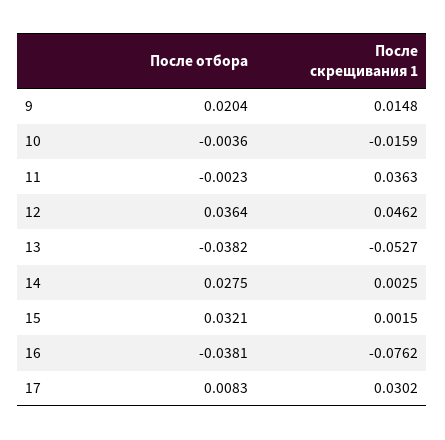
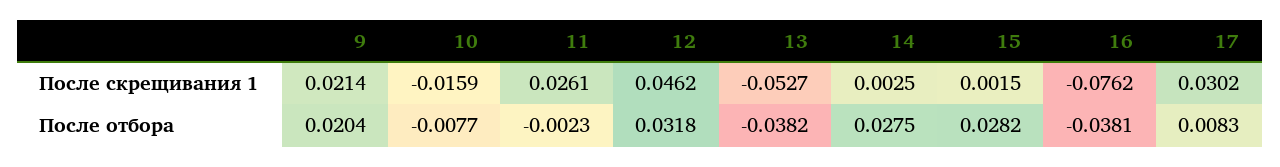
  {
    "После отбора": {
      "9": 0.0204,
-     "10": -0.0036,
+     "10": -0.0077,
      "11": -0.0023,
-     "12": 0.0364,
+     "12": 0.0318,
      "13": -0.0382,
      "14": 0.0275,
-     "15": 0.0321,
+     "15": 0.0282,
      "16": -0.0381,
      "17": 0.0083
    },
    "После скрещивания 1": {
-     "9": 0.0148,
+     "9": 0.0214,
      "10": -0.0159,
-     "11": 0.0363,
+     "11": 0.0261,
      "12": 0.0462,
      "13": -0.0527,
      "14": 0.0025,
      "15": 0.0015,
      "16": -0.0762,
      "17": 0.0302
    }
  }

